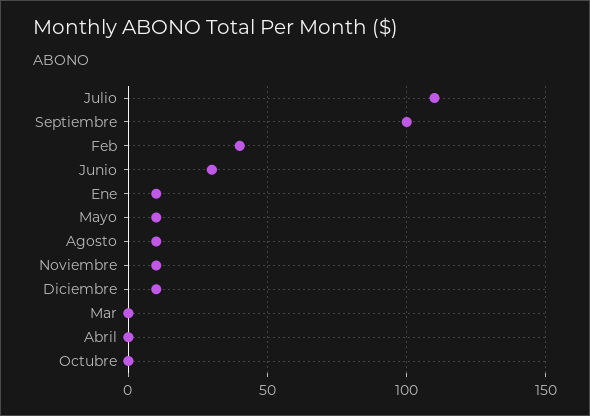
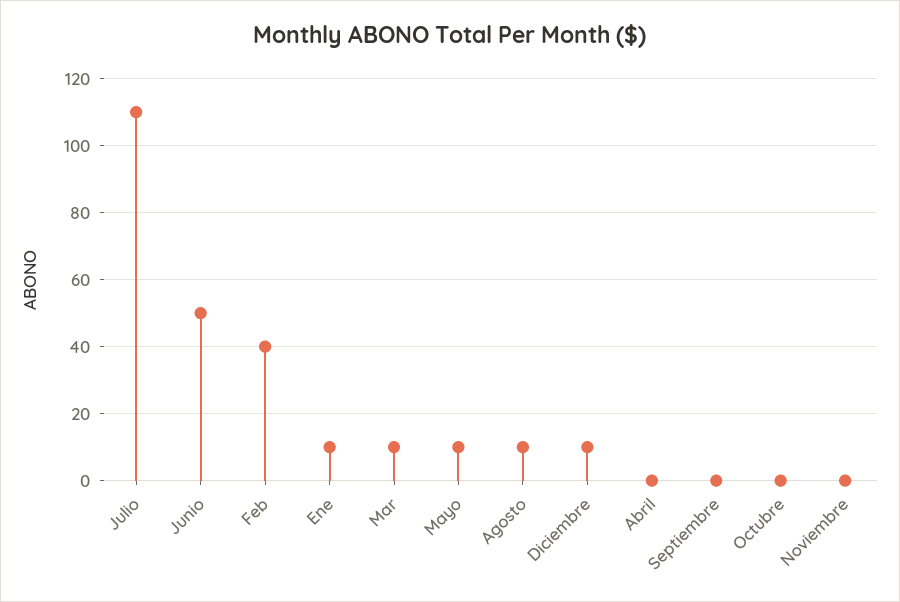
  {
    "Julio": 110,
-   "Septiembre": 100,
+   "Septiembre": 0,
    "Feb": 40,
-   "Junio": 30,
+   "Junio": 50,
    "Ene": 10,
    "Mayo": 10,
    "Agosto": 10,
-   "Noviembre": 10,
+   "Noviembre": 0,
    "Diciembre": 10,
-   "Mar": 0,
+   "Mar": 10,
    "Abril": 0,
    "Octubre": 0
  }

